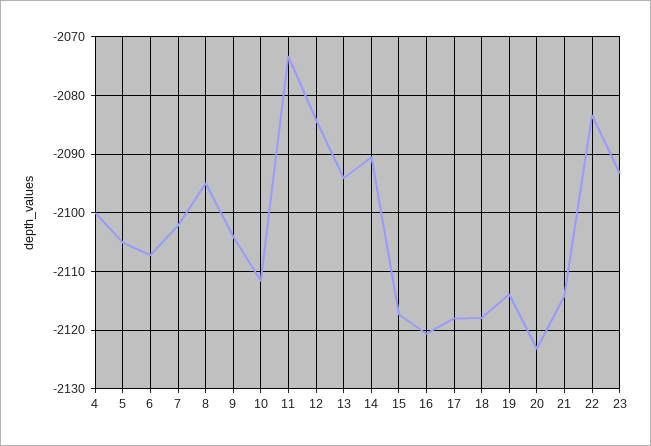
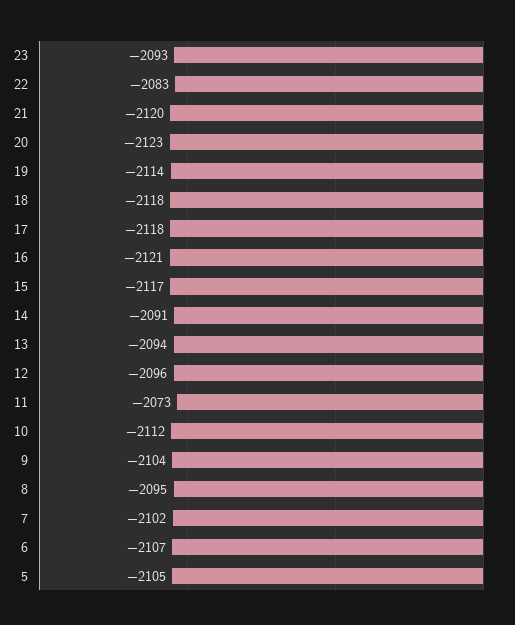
  {
-   "4": -2100,
    "5": -2105,
    "6": -2107,
    "7": -2102,
    "8": -2095,
    "9": -2104,
    "10": -2112,
    "11": -2073,
-   "12": -2084,
+   "12": -2096,
    "13": -2094,
    "14": -2091,
    "15": -2117,
    "16": -2121,
    "17": -2118,
    "18": -2118,
    "19": -2114,
    "20": -2123,
-   "21": -2114,
+   "21": -2120,
    "22": -2083,
    "23": -2093
  }

